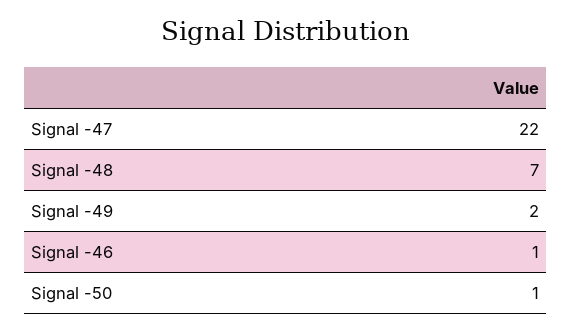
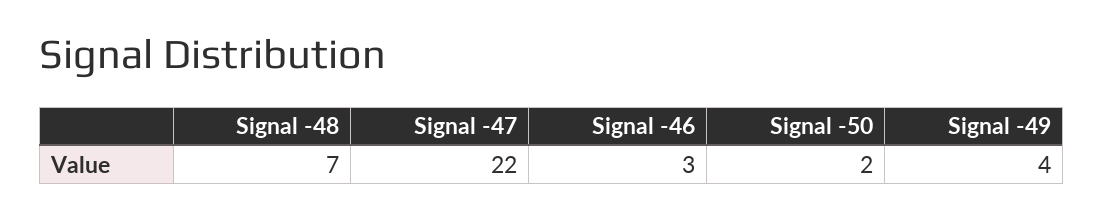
  {
    "Signal -47": 22,
    "Signal -48": 7,
-   "Signal -49": 2,
+   "Signal -49": 4,
-   "Signal -46": 1,
+   "Signal -46": 3,
-   "Signal -50": 1
+   "Signal -50": 2
  }

